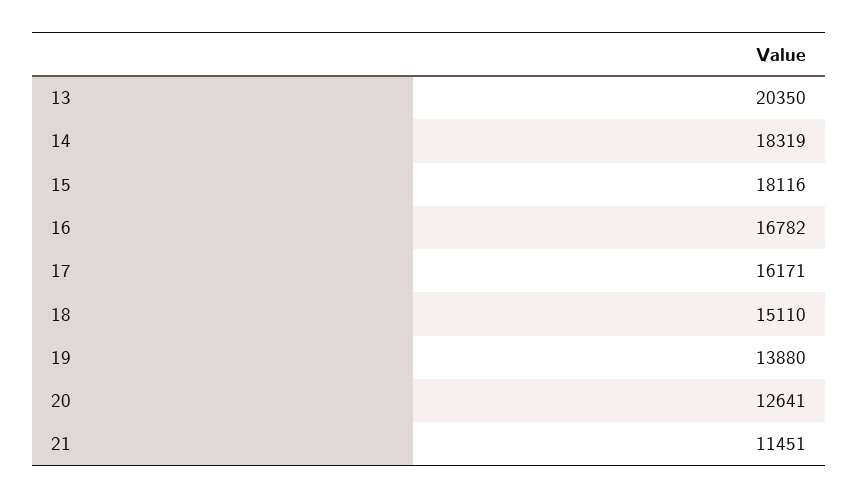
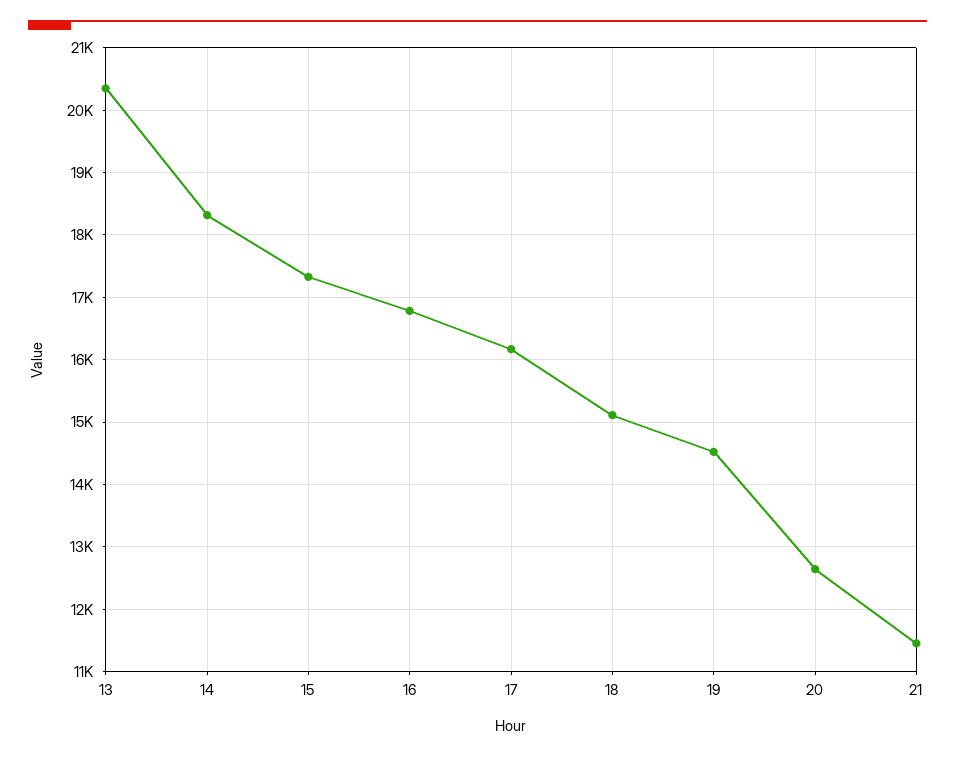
  {
    "13": 20350,
    "14": 18319,
-   "15": 18116,
+   "15": 17300,
    "16": 16782,
    "17": 16171,
    "18": 15110,
-   "19": 13880,
+   "19": 14500,
    "20": 12641,
    "21": 11451
  }

